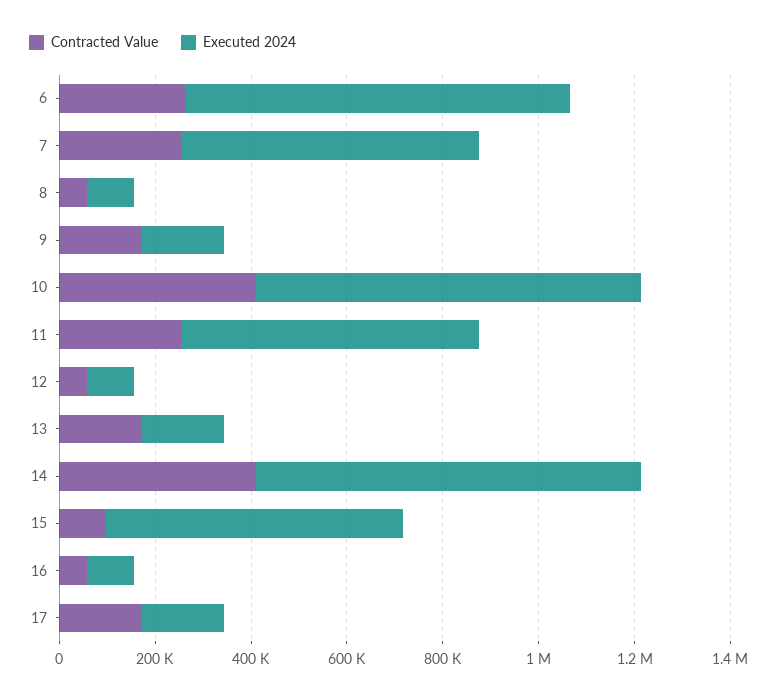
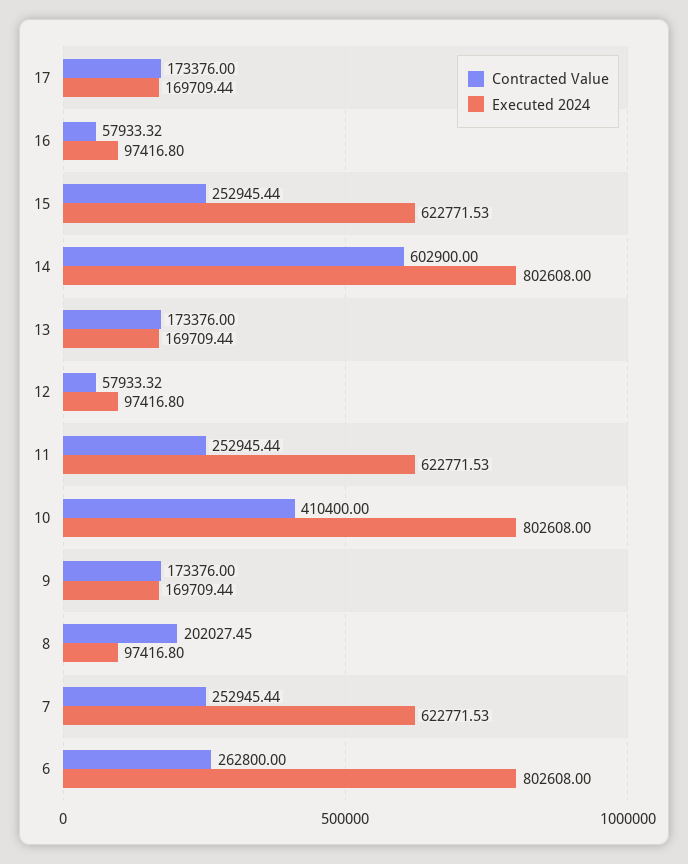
  {
    "Contracted Value": {
      "6": 262800,
      "7": 252945.44,
-     "8": 50000,
+     "8": 202027.45,
      "9": 173376,
      "10": 410400,
      "11": 252945.44,
      "12": 57933.32,
      "13": 173376,
-     "14": 400000,
+     "14": 602900,
-     "15": 100000,
+     "15": 252945.44,
      "16": 57933.32,
      "17": 173376
    },
    "Executed 2024": {
      "6": 802608,
      "7": 622771.53,
      "8": 97416.8,
      "9": 169709.44,
      "10": 802608,
      "11": 622771.53,
      "12": 97416.8,
      "13": 169709.44,
      "14": 802608,
      "15": 622771.53,
      "16": 97416.8,
      "17": 169709.44
    }
  }

